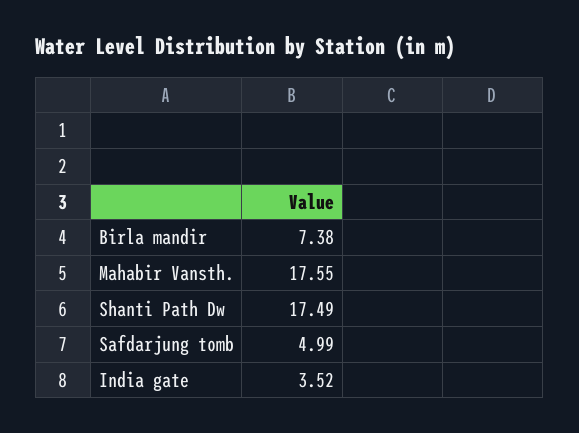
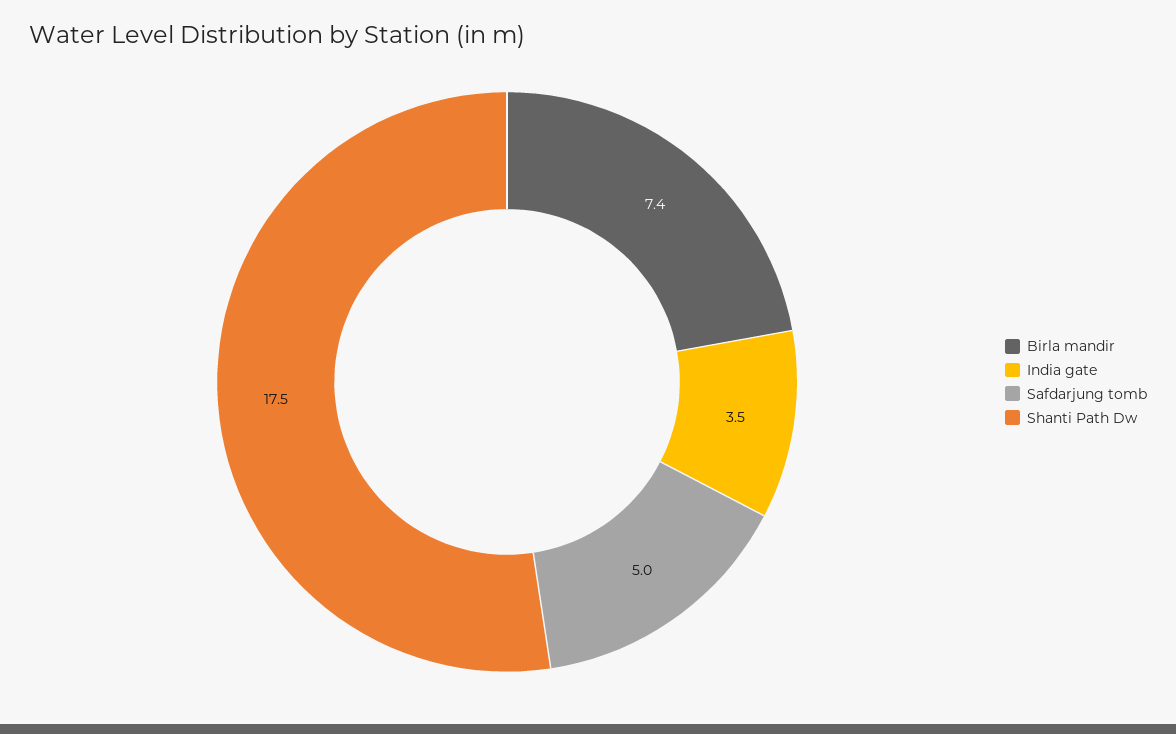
  {
    "Birla mandir": 7.38,
-   "Mahabir Vansth.": 17.55,
    "Shanti Path Dw": 17.49,
    "Safdarjung tomb": 4.99,
    "India gate": 3.52
  }

